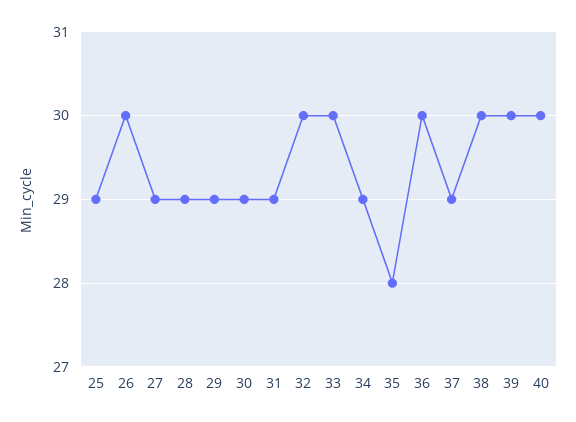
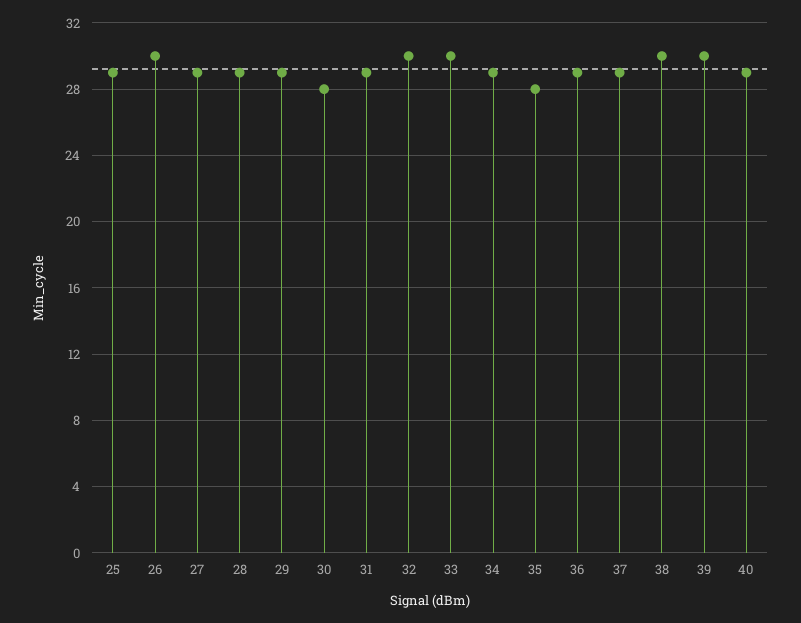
  {
    "25": 29,
    "26": 30,
    "27": 29,
    "28": 29,
    "29": 29,
-   "30": 29,
+   "30": 28,
    "31": 29,
    "32": 30,
    "33": 30,
    "34": 29,
    "35": 28,
-   "36": 30,
+   "36": 29,
    "37": 29,
    "38": 30,
    "39": 30,
-   "40": 30
+   "40": 29
  }

